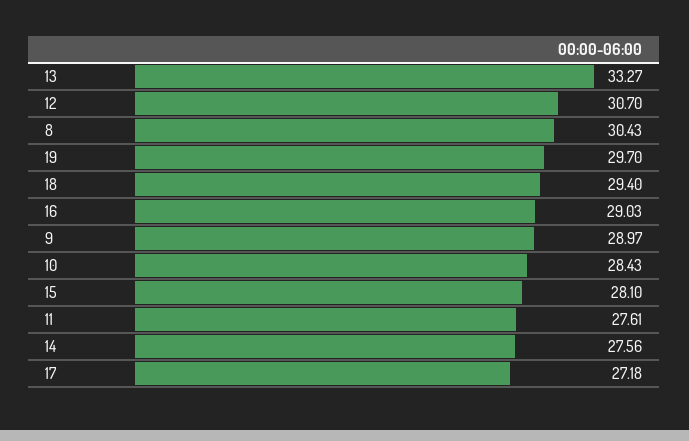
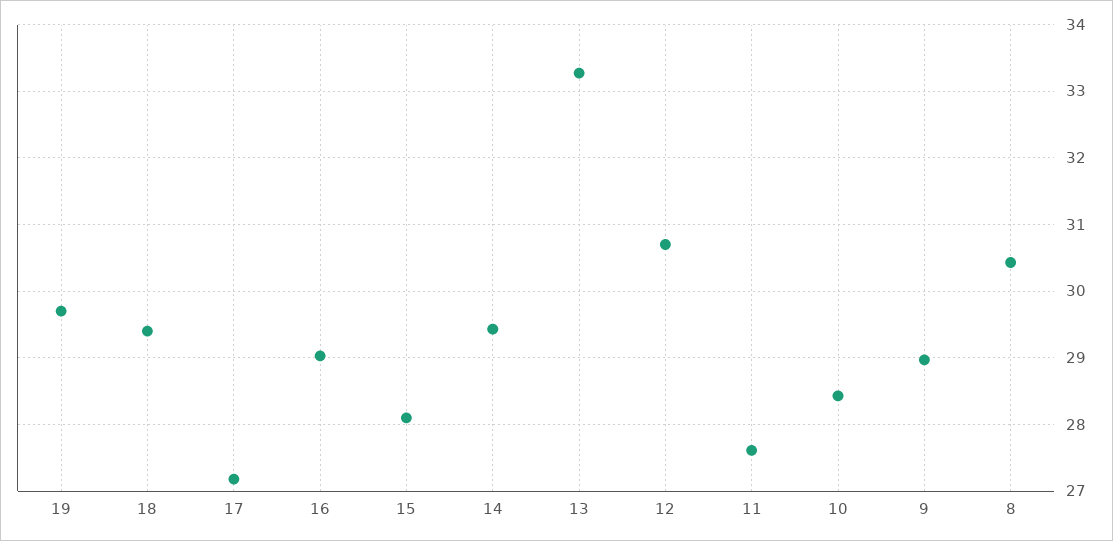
  {
    "13": 33.27,
    "12": 30.7,
    "8": 30.43,
    "19": 29.7,
    "18": 29.4,
    "16": 29.03,
    "9": 28.97,
    "10": 28.43,
    "15": 28.1,
    "11": 27.61,
-   "14": 27.56,
+   "14": 29.4,
    "17": 27.18
  }

